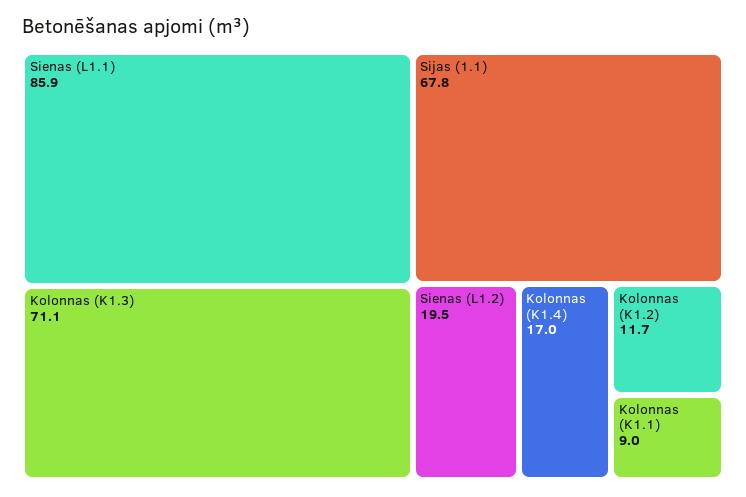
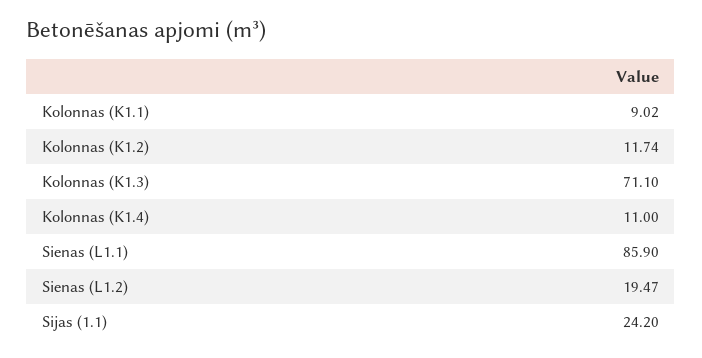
  {
    "Sienas (L1.1)": 85.9,
    "Kolonnas (K1.3)": 71.1,
-   "Sijas (1.1)": 67.8,
+   "Sijas (1.1)": 24.2,
    "Sienas (L1.2)": 19.47,
-   "Kolonnas (K1.4)": 17,
+   "Kolonnas (K1.4)": 11,
    "Kolonnas (K1.2)": 11.74,
    "Kolonnas (K1.1)": 9.02
  }

